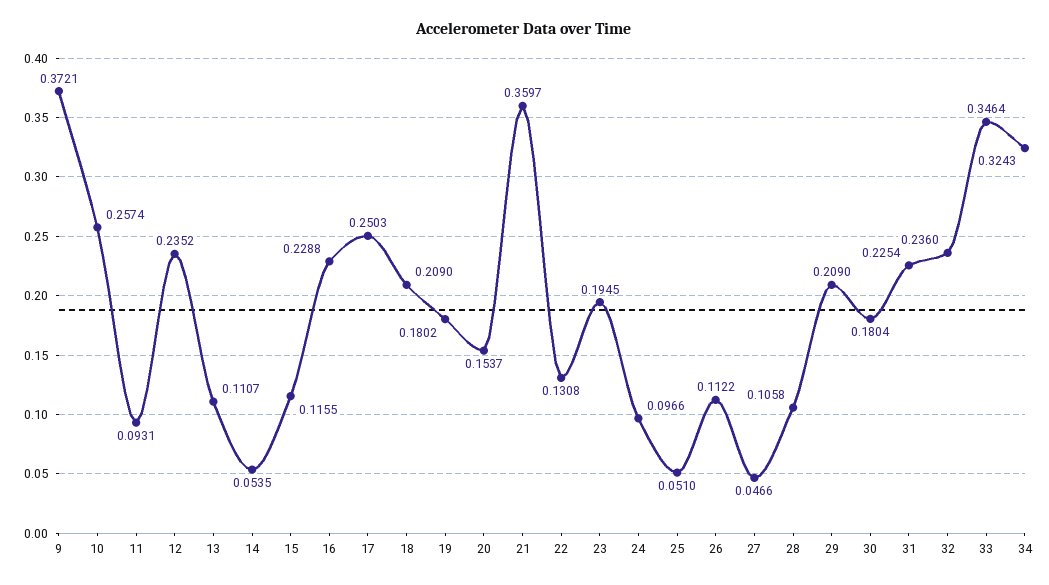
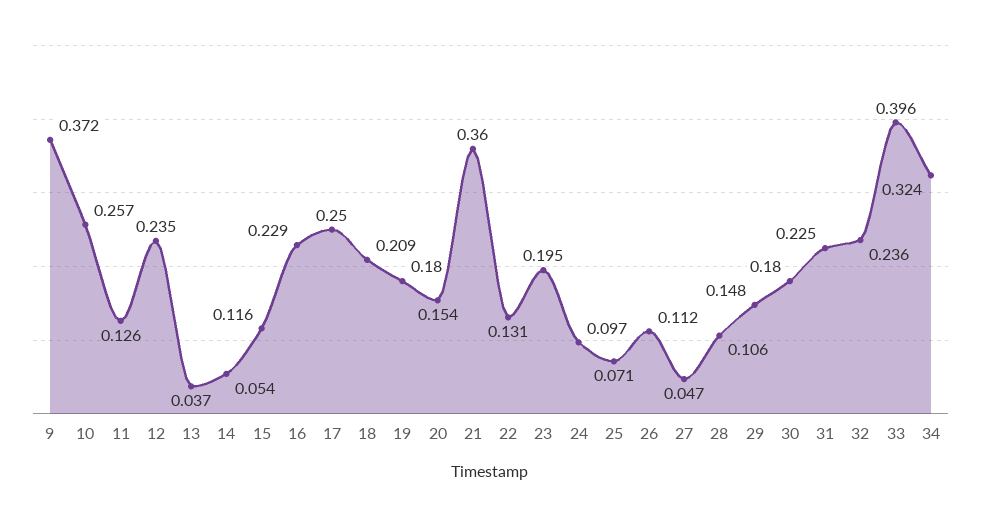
  {
    "9": 0.3721,
    "10": 0.2574,
-   "11": 0.0931,
+   "11": 0.126,
    "12": 0.2352,
-   "13": 0.1107,
+   "13": 0.037,
    "14": 0.0535,
    "15": 0.1155,
    "16": 0.2288,
    "17": 0.2503,
    "18": 0.209,
    "19": 0.1802,
    "20": 0.1537,
    "21": 0.3597,
    "22": 0.1308,
    "23": 0.1945,
    "24": 0.0966,
-   "25": 0.051,
+   "25": 0.071,
    "26": 0.1122,
    "27": 0.0466,
    "28": 0.1058,
-   "29": 0.209,
+   "29": 0.148,
    "30": 0.1804,
    "31": 0.2254,
    "32": 0.236,
-   "33": 0.3464,
+   "33": 0.396,
    "34": 0.3243
  }

